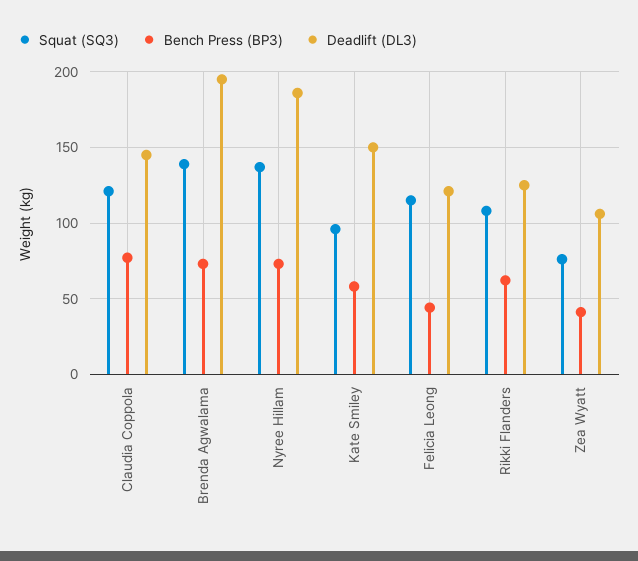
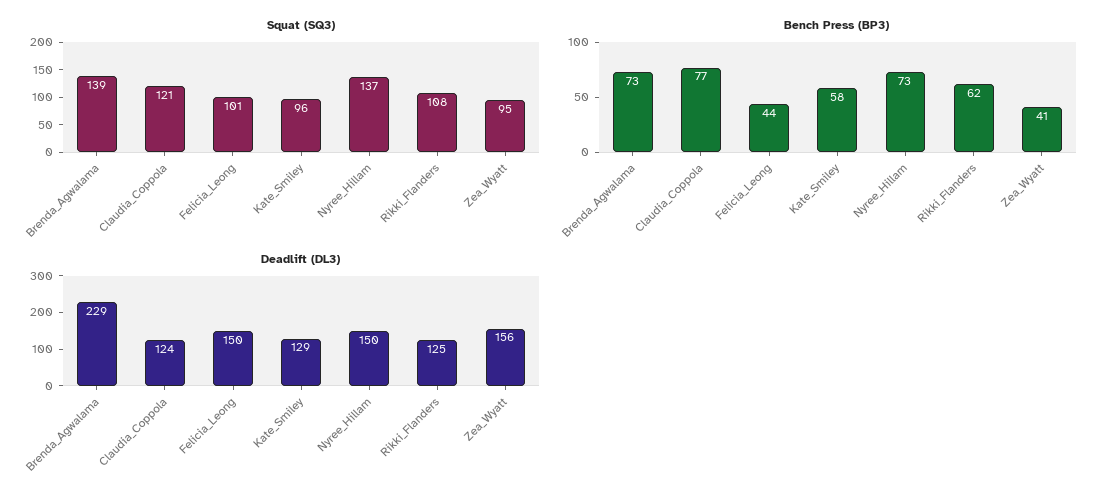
  {
    "Squat (SQ3)": {
      "Claudia Coppola": 121,
      "Brenda Agwalama": 139,
      "Nyree Hillam": 137,
      "Kate Smiley": 96,
-     "Felicia Leong": 115,
+     "Felicia Leong": 101,
      "Rikki Flanders": 108,
-     "Zea Wyatt": 75
+     "Zea Wyatt": 95
    },
    "Bench Press (BP3)": {
      "Claudia Coppola": 77,
      "Brenda Agwalama": 73,
      "Nyree Hillam": 73,
      "Kate Smiley": 58,
      "Felicia Leong": 44,
      "Rikki Flanders": 62,
      "Zea Wyatt": 41
    },
    "Deadlift (DL3)": {
-     "Claudia Coppola": 145,
+     "Claudia Coppola": 124,
-     "Brenda Agwalama": 195,
+     "Brenda Agwalama": 229,
-     "Nyree Hillam": 185,
+     "Nyree Hillam": 150,
-     "Kate Smiley": 150,
+     "Kate Smiley": 129,
-     "Felicia Leong": 120,
+     "Felicia Leong": 150,
      "Rikki Flanders": 125,
-     "Zea Wyatt": 105
+     "Zea Wyatt": 156
    }
  }

